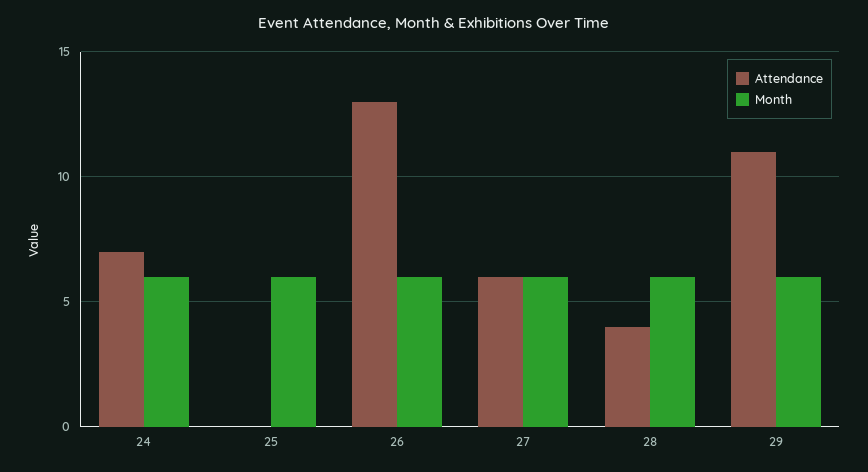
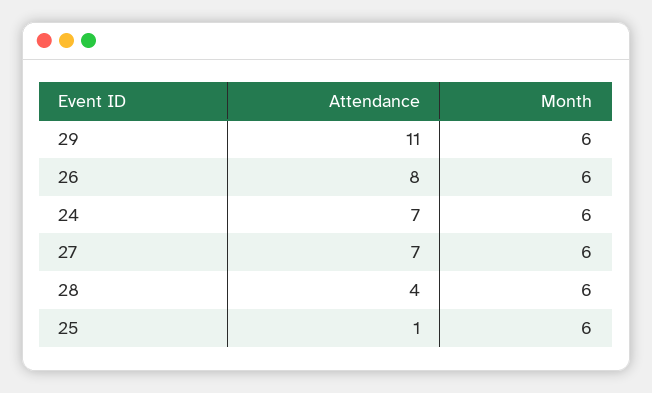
  {
    "Attendance": {
      "24": 7,
-     "25": 0,
+     "25": 1,
-     "26": 13,
+     "26": 8,
-     "27": 6,
+     "27": 7,
      "28": 4,
      "29": 11
    },
    "Month": {
      "24": 6,
      "25": 6,
      "26": 6,
      "27": 6,
      "28": 6,
      "29": 6
    }
  }

